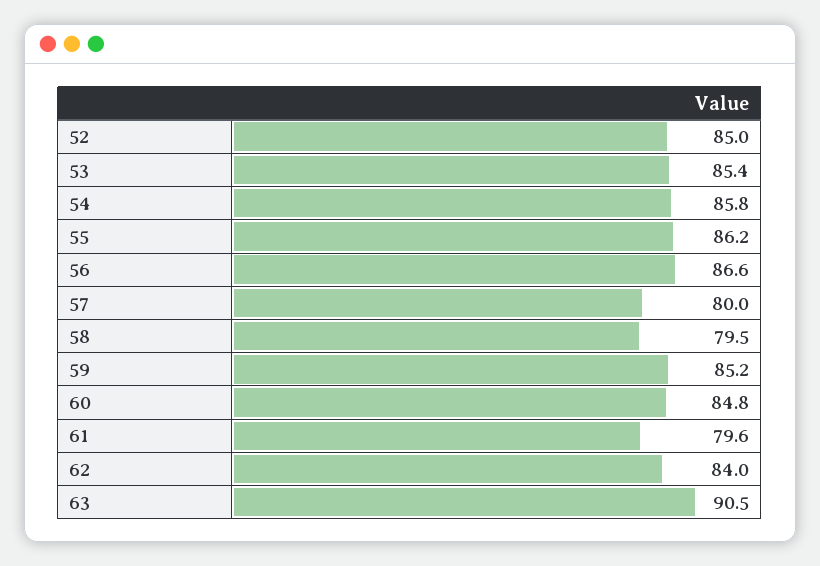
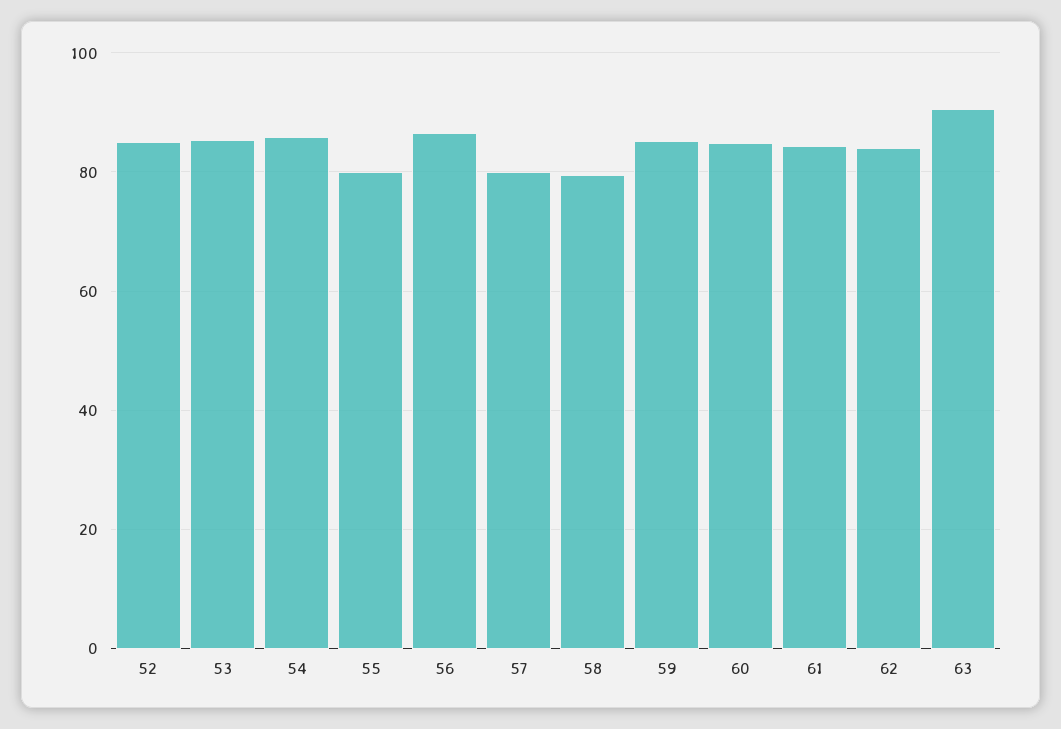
  {
    "52": 85,
    "53": 85.4,
    "54": 85.8,
-   "55": 86.2,
+   "55": 80,
    "56": 86.6,
    "57": 80,
    "58": 79.5,
    "59": 85.2,
    "60": 84.8,
-   "61": 79.6,
+   "61": 84,
    "62": 84,
    "63": 90.5
  }

